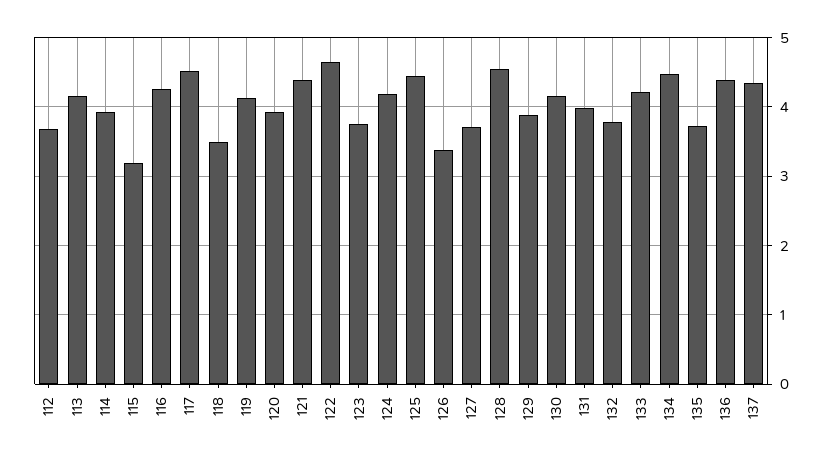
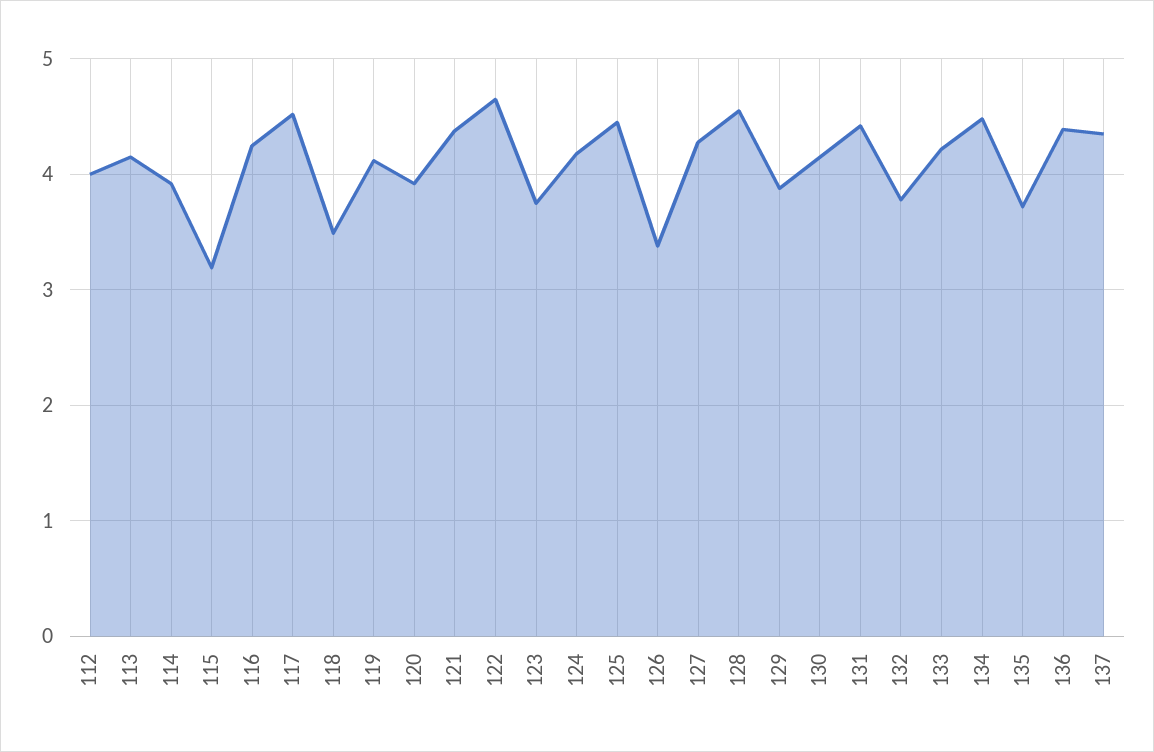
  {
-   "112": 3.7,
+   "112": 4,
    "113": 4.2,
    "114": 3.9,
    "115": 3.2,
    "116": 4.3,
    "117": 4.5,
    "118": 3.5,
    "119": 4.1,
    "120": 3.9,
    "121": 4.4,
    "122": 4.7,
    "123": 3.8,
    "124": 4.2,
    "125": 4.5,
    "126": 3.4,
-   "127": 3.7,
+   "127": 4.3,
    "128": 4.6,
    "129": 3.9,
    "130": 4.2,
-   "131": 4,
+   "131": 4.4,
    "132": 3.8,
    "133": 4.2,
    "134": 4.5,
    "135": 3.7,
    "136": 4.4,
    "137": 4.4
  }

